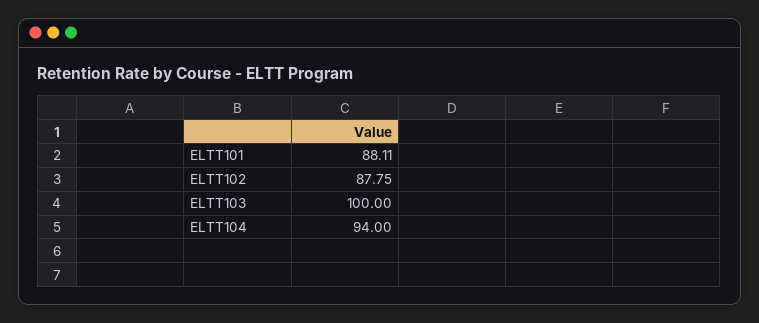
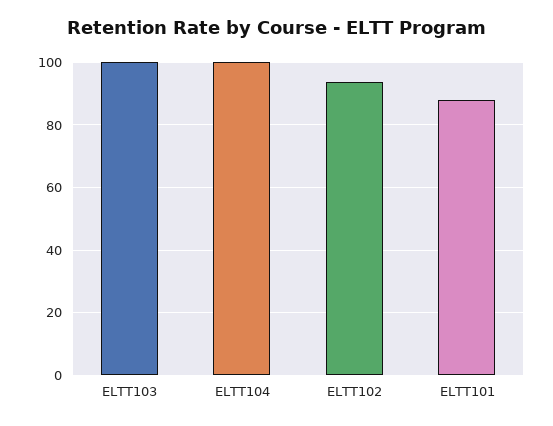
  {
    "ELTT101": 88.11,
-   "ELTT102": 87.75,
+   "ELTT102": 94,
    "ELTT103": 100,
-   "ELTT104": 94
+   "ELTT104": 100
  }

